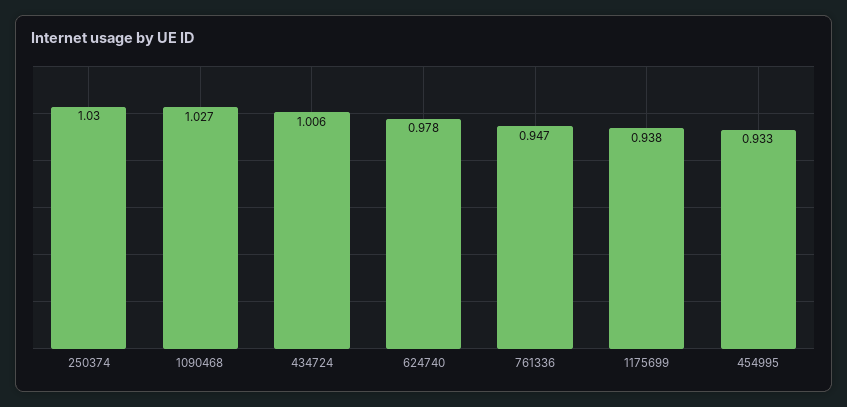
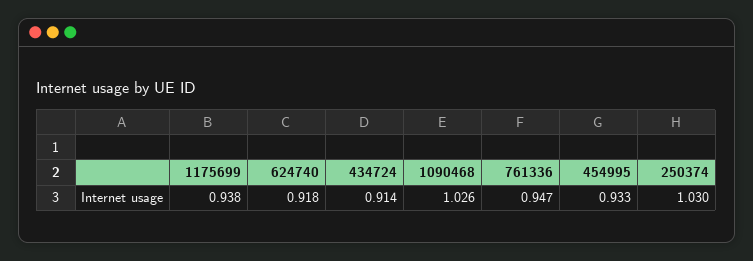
  {
    "250374": 1.03,
-   "1090468": 1.027,
+   "1090468": 1.026,
-   "434724": 1.006,
+   "434724": 0.914,
-   "624740": 0.978,
+   "624740": 0.918,
    "761336": 0.947,
    "1175699": 0.938,
    "454995": 0.933
  }

